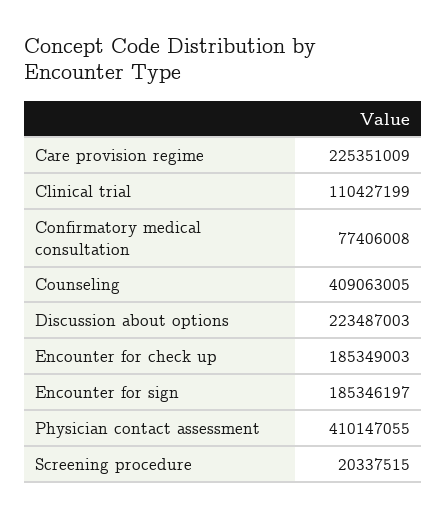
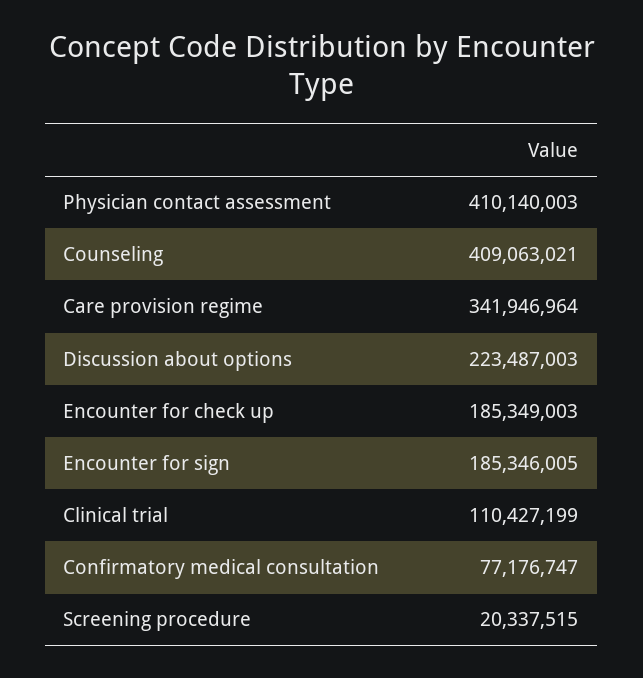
  {
-   "Care provision regime": 225351009,
+   "Care provision regime": 341946964,
    "Clinical trial": 110427199,
-   "Confirmatory medical consultation": 77406008,
+   "Confirmatory medical consultation": 77176747,
-   "Counseling": 409063005,
+   "Counseling": 409063021,
    "Discussion about options": 223487003,
    "Encounter for check up": 185349003,
-   "Encounter for sign": 185346197,
+   "Encounter for sign": 185346005,
-   "Physician contact assessment": 410147055,
+   "Physician contact assessment": 410140003,
    "Screening procedure": 20337515
  }

